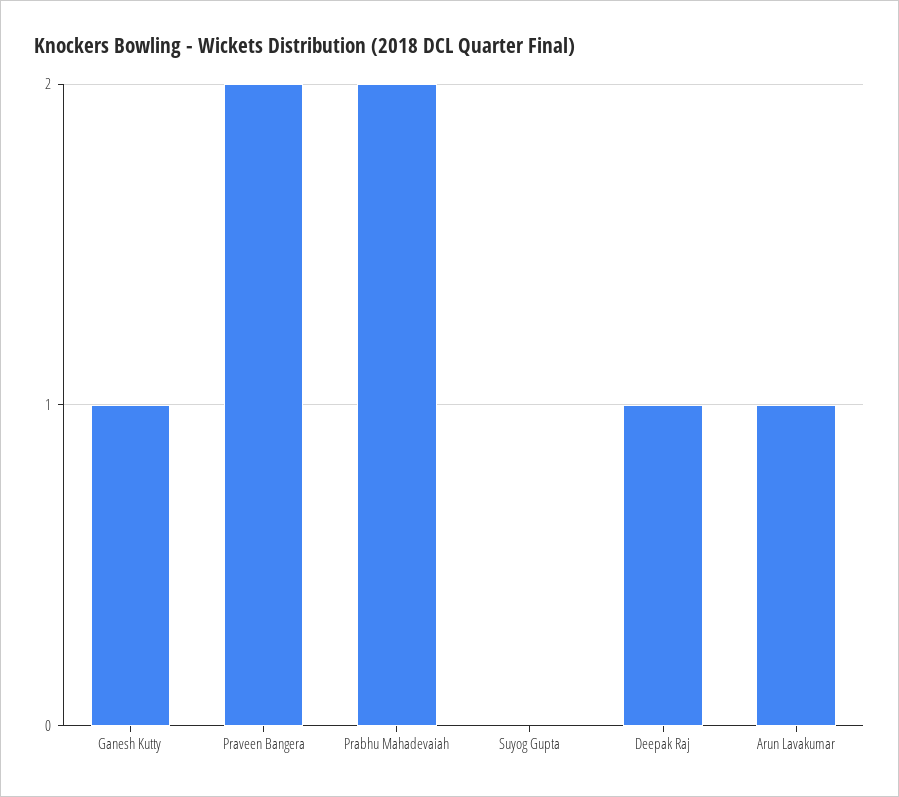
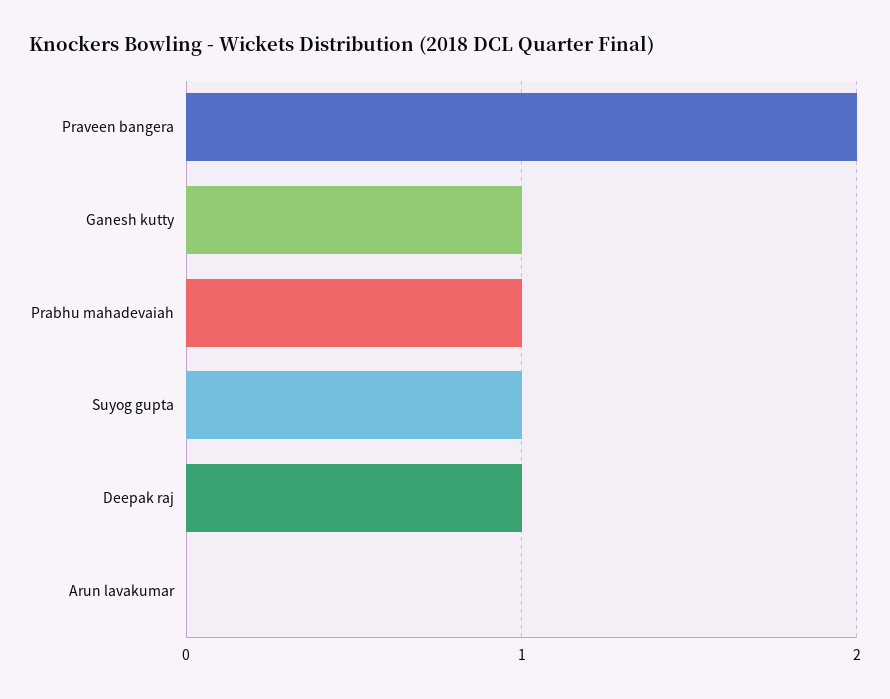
  {
    "Ganesh Kutty": 1,
    "Praveen Bangera": 2,
-   "Prabhu Mahadevaiah": 2,
+   "Prabhu Mahadevaiah": 1,
-   "Suyog Gupta": 0,
+   "Suyog Gupta": 1,
    "Deepak Raj": 1,
-   "Arun Lavakumar": 1
+   "Arun Lavakumar": 0
  }

